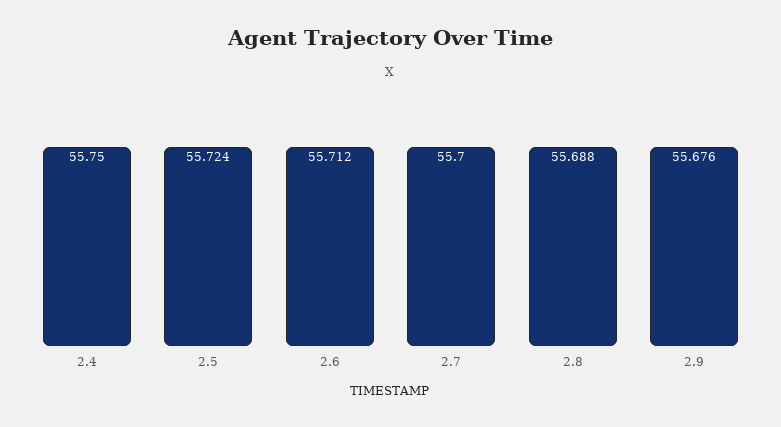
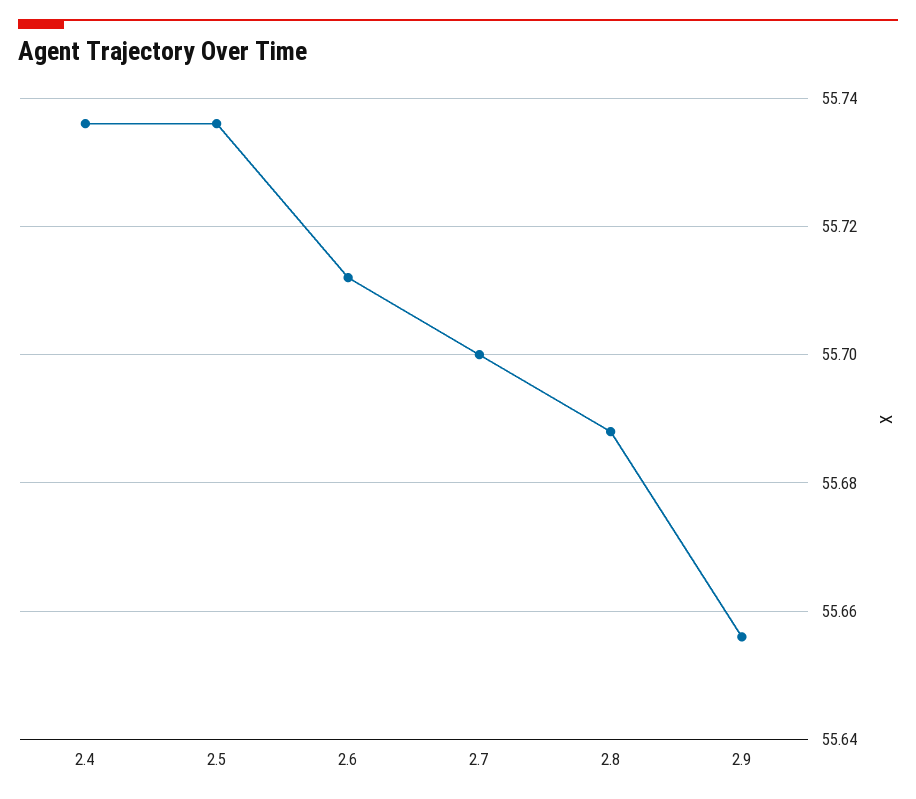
  {
-   "2.4": 55.75,
+   "2.4": 55.735,
-   "2.5": 55.724,
+   "2.5": 55.735,
    "2.6": 55.712,
    "2.7": 55.7,
    "2.8": 55.688,
-   "2.9": 55.676
+   "2.9": 55.655
  }

